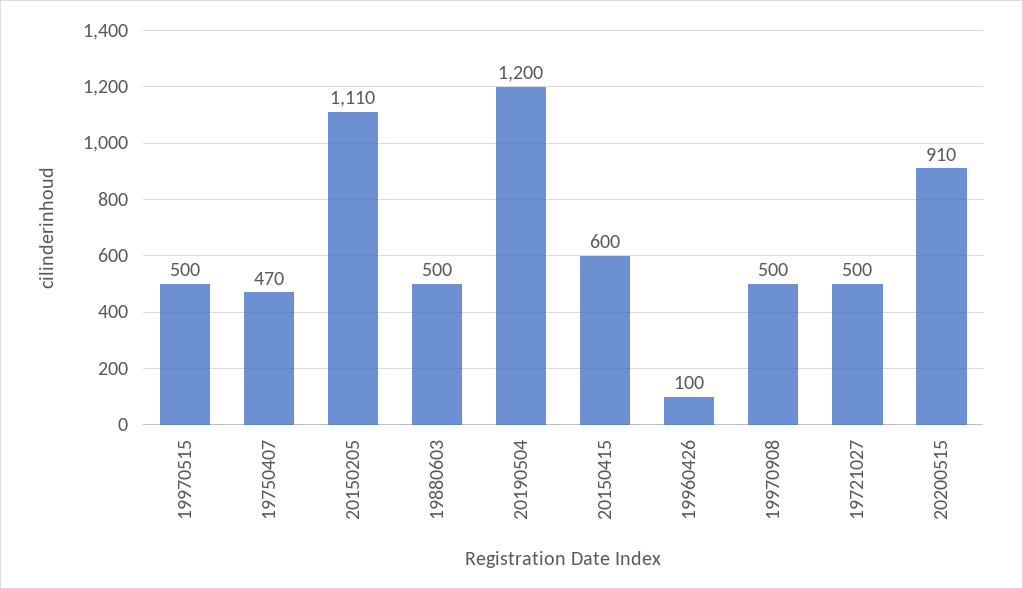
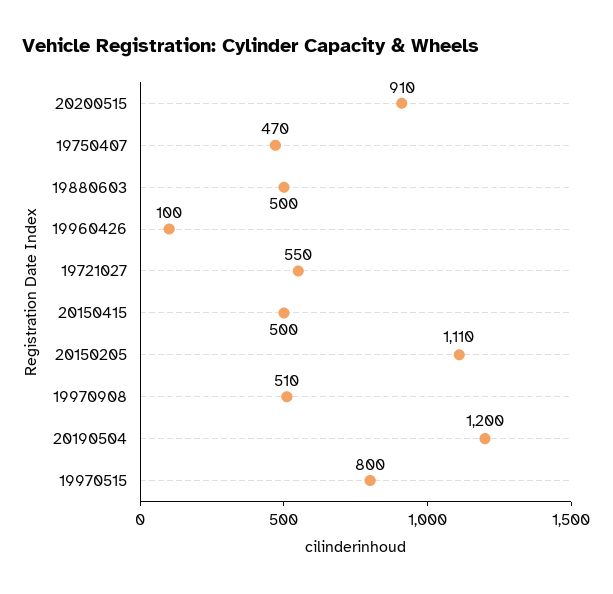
  {
-   "19970515": 500,
+   "19970515": 800,
    "19750407": 470,
    "20150205": 1110,
    "19880603": 500,
    "20190504": 1200,
-   "20150415": 600,
+   "20150415": 500,
    "19960426": 100,
-   "19970908": 500,
+   "19970908": 510,
-   "19721027": 500,
+   "19721027": 550,
    "20200515": 910
  }

